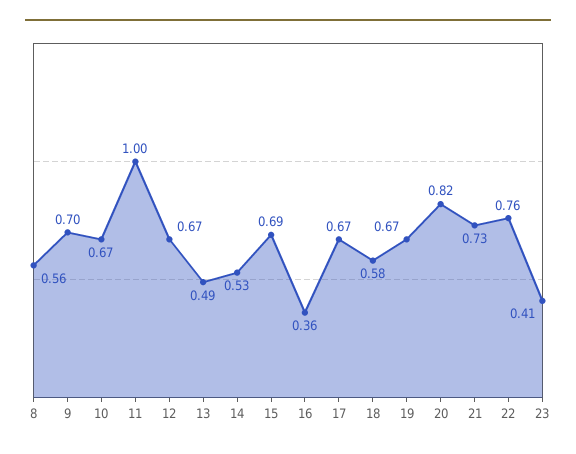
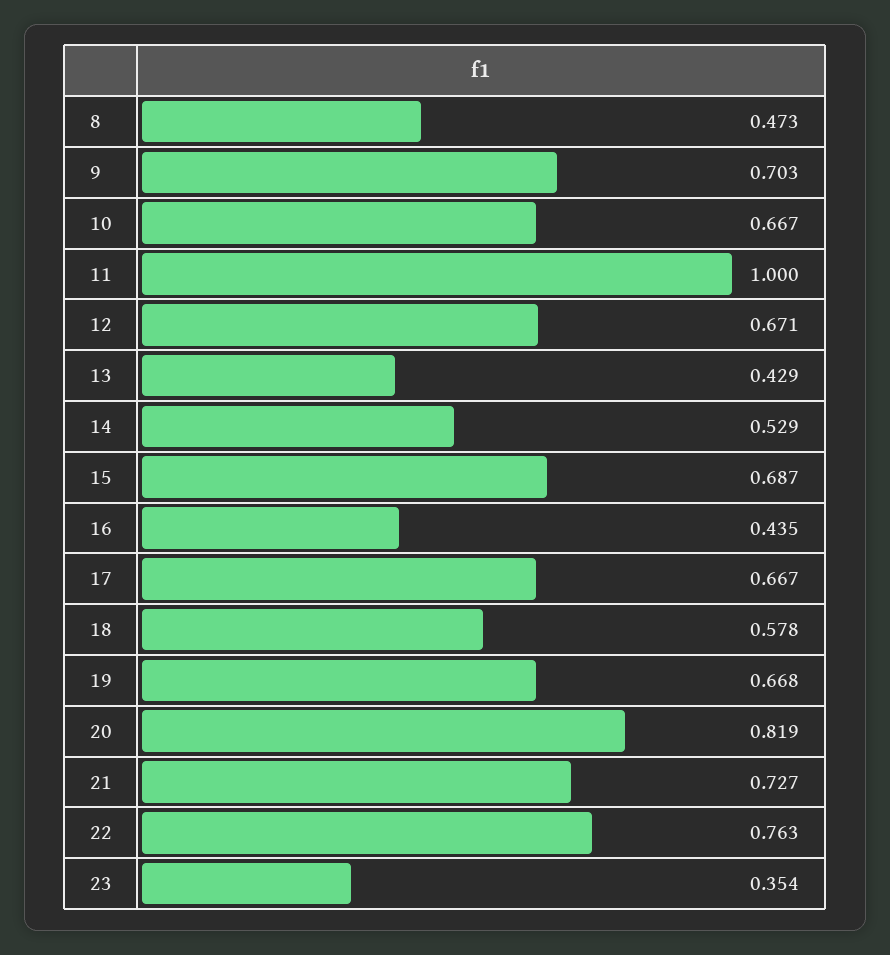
  {
-   "8": 0.56,
+   "8": 0.473,
    "9": 0.703,
    "10": 0.667,
    "11": 1,
    "12": 0.671,
-   "13": 0.49,
+   "13": 0.429,
    "14": 0.529,
    "15": 0.687,
-   "16": 0.36,
+   "16": 0.435,
    "17": 0.667,
    "18": 0.578,
    "19": 0.668,
    "20": 0.819,
    "21": 0.727,
    "22": 0.763,
-   "23": 0.41
+   "23": 0.354
  }

